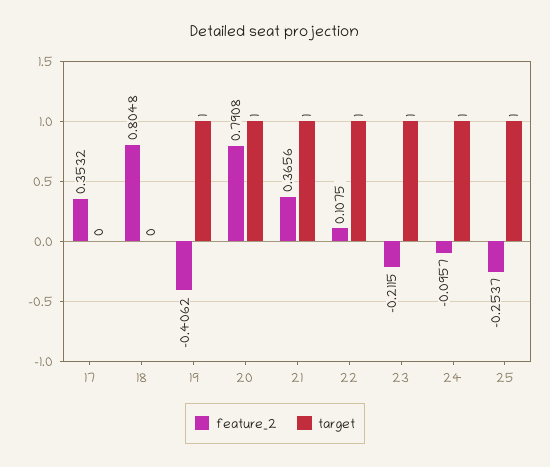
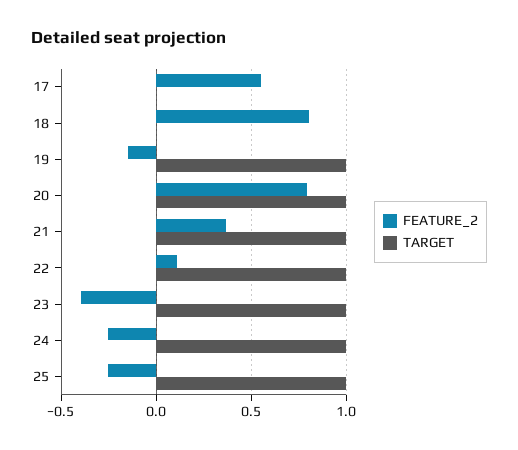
  {
    "feature_2": {
-     "17": 0.3532,
+     "17": 0.55,
      "18": 0.8048,
-     "19": -0.4062,
+     "19": -0.15,
      "20": 0.7908,
      "21": 0.3656,
      "22": 0.1075,
-     "23": -0.2115,
+     "23": -0.4,
-     "24": -0.0957,
+     "24": -0.25,
      "25": -0.2537
    },
    "target": {
      "17": 0,
      "18": 0,
      "19": 1,
      "20": 1,
      "21": 1,
      "22": 1,
      "23": 1,
      "24": 1,
      "25": 1
    }
  }

